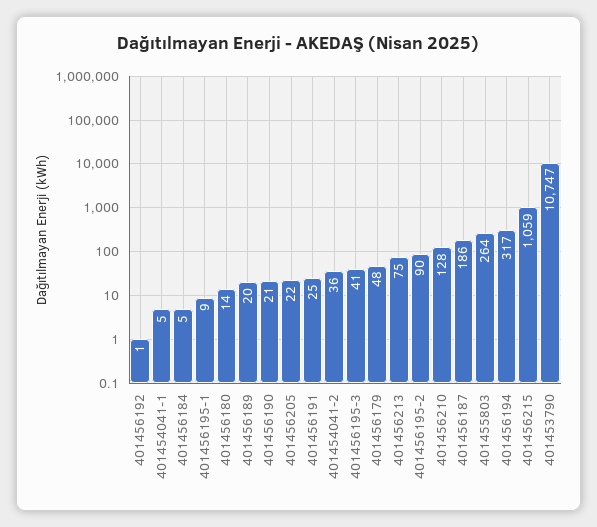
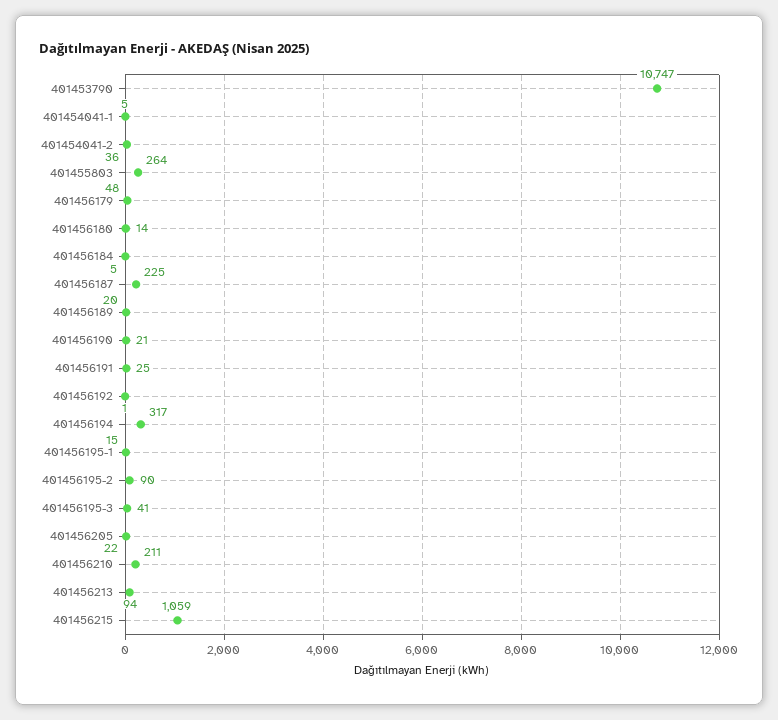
  {
    "401456192": 1,
    "401454041-1": 5,
    "401456184": 5,
-   "401456195-1": 9,
+   "401456195-1": 15,
    "401456180": 14,
    "401456189": 20,
    "401456190": 21,
    "401456205": 22,
    "401456191": 25,
    "401454041-2": 36,
    "401456195-3": 41,
    "401456179": 48,
-   "401456213": 75,
+   "401456213": 94,
    "401456195-2": 90,
-   "401456210": 128,
+   "401456210": 211,
-   "401456187": 186,
+   "401456187": 225,
    "401455803": 264,
    "401456194": 317,
    "401456215": 1059,
    "401453790": 10747
  }

